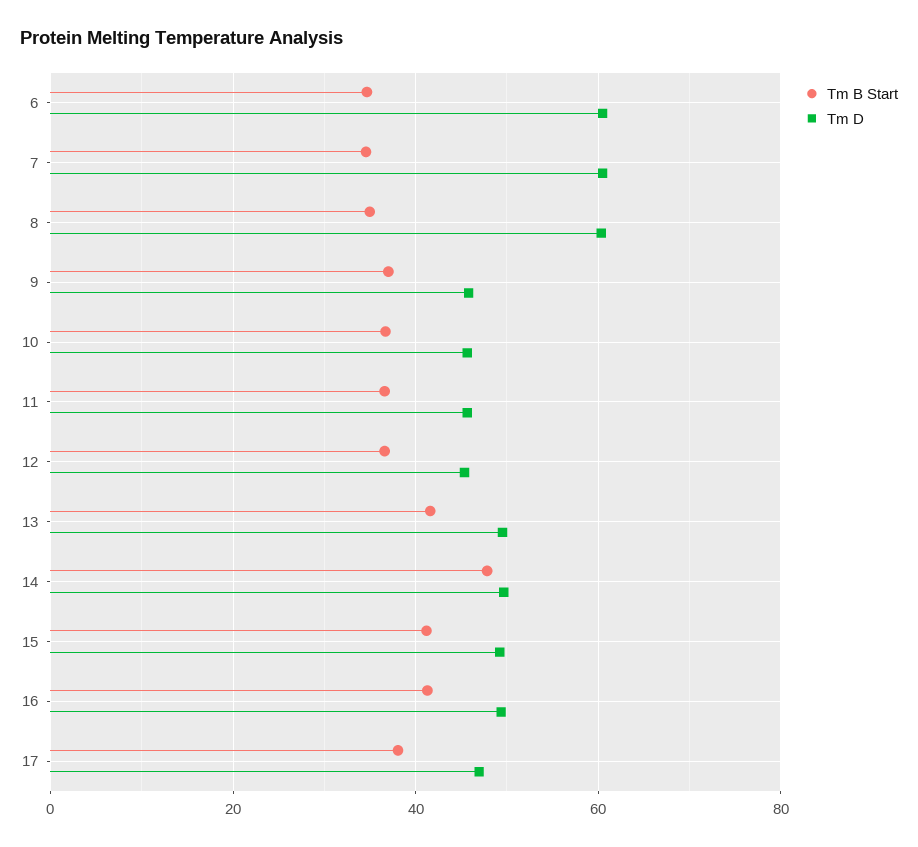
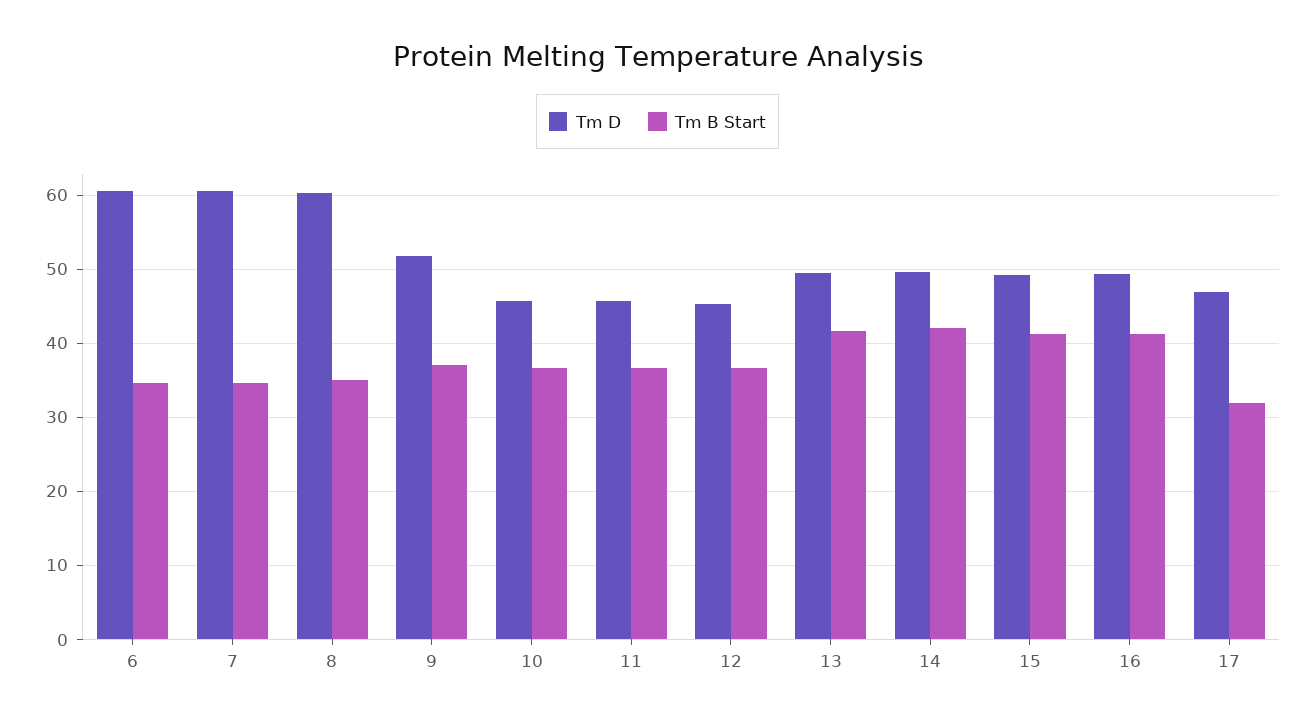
  {
    "Tm B Start": {
      "6": 35,
      "7": 35,
      "8": 35,
      "9": 37,
      "10": 37,
      "11": 37,
      "12": 37,
      "13": 42,
-     "14": 48,
+     "14": 42,
      "15": 41,
      "16": 41,
-     "17": 38
+     "17": 32
    },
    "Tm D": {
      "6": 61,
      "7": 61,
      "8": 60,
-     "9": 46,
+     "9": 52,
      "10": 46,
      "11": 46,
      "12": 45,
      "13": 50,
      "14": 50,
      "15": 49,
      "16": 49,
      "17": 47
    }
  }

